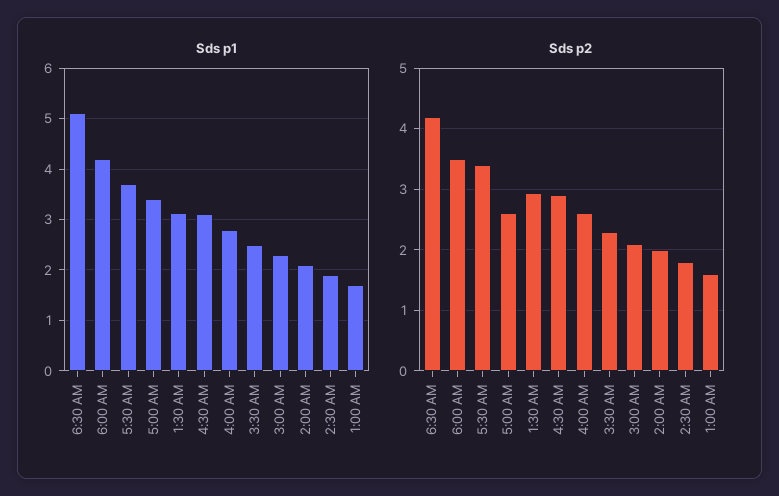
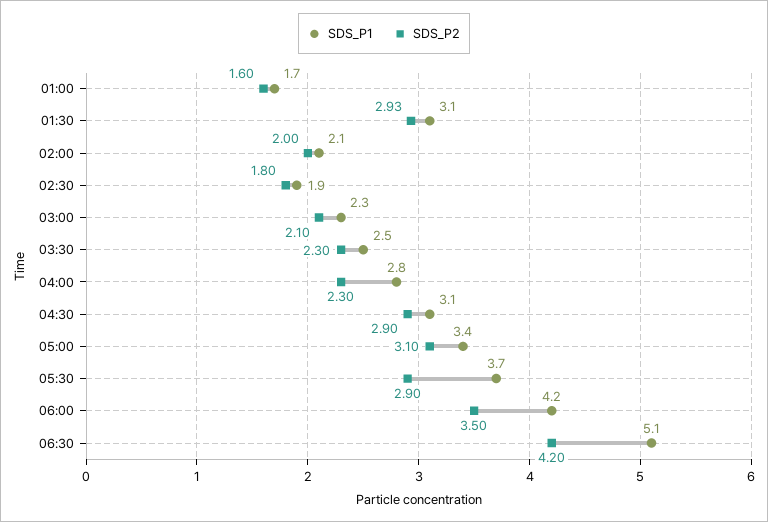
  {
    "Sds p1": {
      "6:30 AM": 5.1,
      "6:00 AM": 4.2,
      "5:30 AM": 3.7,
      "5:00 AM": 3.4,
      "1:30 AM": 3.1,
      "4:30 AM": 3.1,
      "4:00 AM": 2.8,
      "3:30 AM": 2.5,
      "3:00 AM": 2.3,
      "2:00 AM": 2.1,
      "2:30 AM": 1.9,
      "1:00 AM": 1.7
    },
    "Sds p2": {
      "6:30 AM": 4.2,
      "6:00 AM": 3.5,
-     "5:30 AM": 3.4,
+     "5:30 AM": 2.9,
-     "5:00 AM": 2.6,
+     "5:00 AM": 3.1,
      "1:30 AM": 2.93,
      "4:30 AM": 2.9,
-     "4:00 AM": 2.6,
+     "4:00 AM": 2.3,
      "3:30 AM": 2.3,
      "3:00 AM": 2.1,
      "2:00 AM": 2,
      "2:30 AM": 1.8,
      "1:00 AM": 1.6
    }
  }

